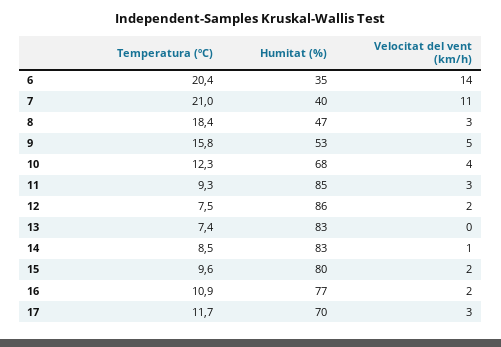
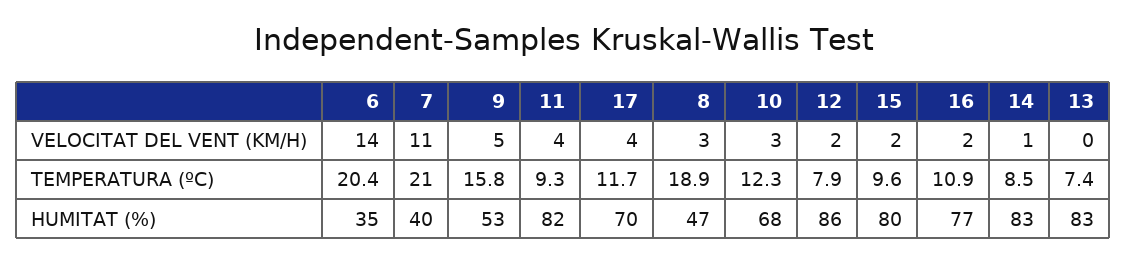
  {
    "Temperatura (ºC)": {
      "6": 20.4,
      "7": 21,
-     "8": 18.4,
+     "8": 18.9,
      "9": 15.8,
      "10": 12.3,
      "11": 9.3,
-     "12": 7.5,
+     "12": 7.9,
      "13": 7.4,
      "14": 8.5,
      "15": 9.6,
      "16": 10.9,
      "17": 11.7
    },
    "Humitat (%)": {
      "6": 35,
      "7": 40,
      "8": 47,
      "9": 53,
      "10": 68,
-     "11": 85,
+     "11": 82,
      "12": 86,
      "13": 83,
      "14": 83,
      "15": 80,
      "16": 77,
      "17": 70
    },
    "Velocitat del vent (km/h)": {
      "6": 14,
      "7": 11,
      "8": 3,
      "9": 5,
-     "10": 4,
+     "10": 3,
-     "11": 3,
+     "11": 4,
      "12": 2,
      "13": 0,
      "14": 1,
      "15": 2,
      "16": 2,
-     "17": 3
+     "17": 4
    }
  }

